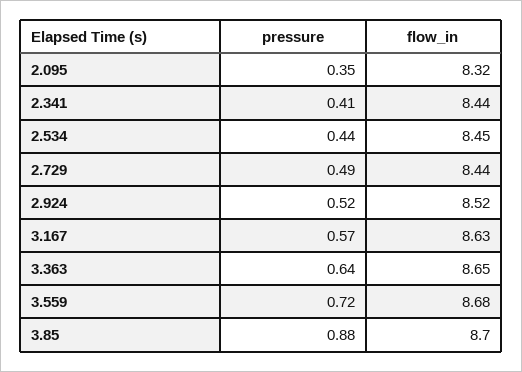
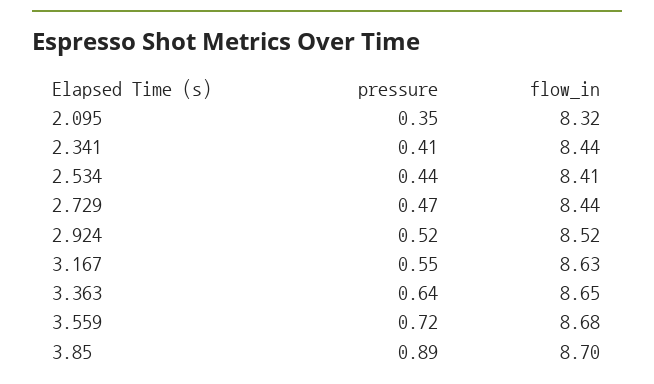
  {
    "pressure": {
      "2.095": 0.35,
      "2.341": 0.41,
      "2.534": 0.44,
-     "2.729": 0.49,
+     "2.729": 0.47,
      "2.924": 0.52,
-     "3.167": 0.57,
+     "3.167": 0.55,
      "3.363": 0.64,
      "3.559": 0.72,
-     "3.85": 0.88
+     "3.85": 0.89
    },
    "flow_in": {
      "2.095": 8.32,
      "2.341": 8.44,
-     "2.534": 8.45,
+     "2.534": 8.41,
      "2.729": 8.44,
      "2.924": 8.52,
      "3.167": 8.63,
      "3.363": 8.65,
      "3.559": 8.68,
      "3.85": 8.7
    }
  }

